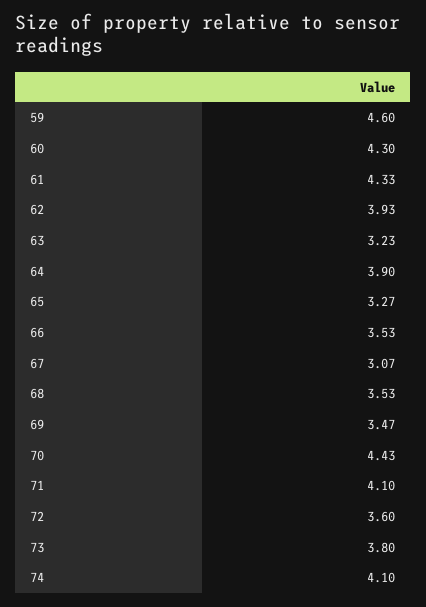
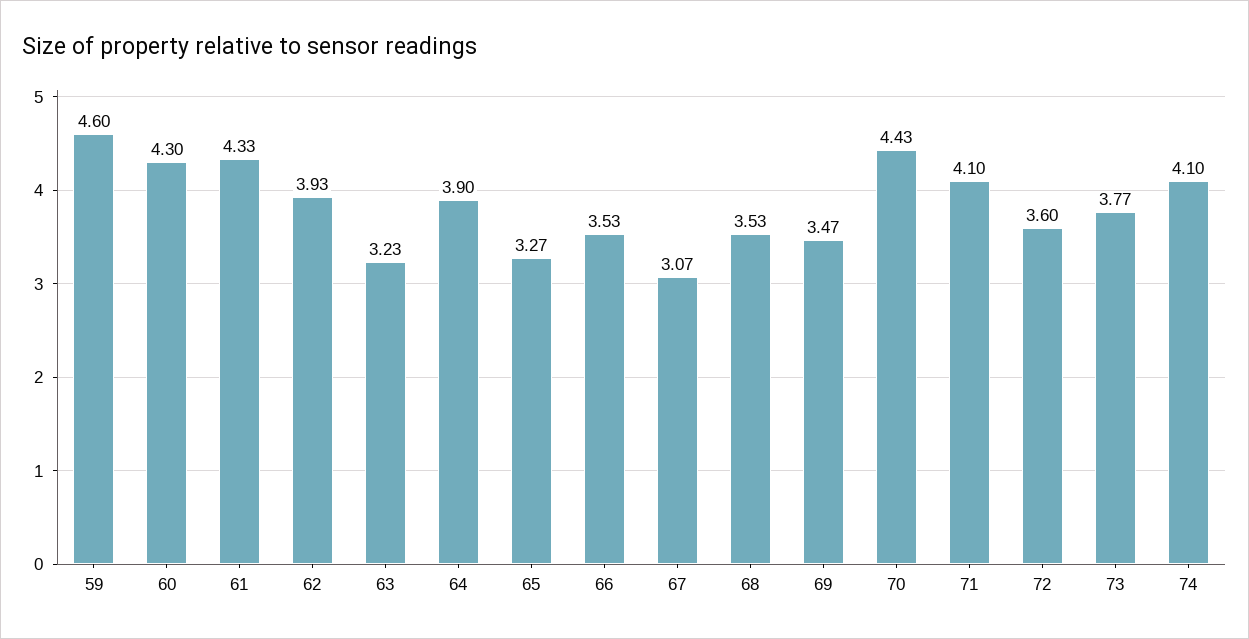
  {
    "59": 4.6,
    "60": 4.3,
    "61": 4.33,
    "62": 3.93,
    "63": 3.23,
    "64": 3.9,
    "65": 3.27,
    "66": 3.53,
    "67": 3.07,
    "68": 3.53,
    "69": 3.47,
    "70": 4.43,
    "71": 4.1,
    "72": 3.6,
-   "73": 3.8,
+   "73": 3.77,
    "74": 4.1
  }

